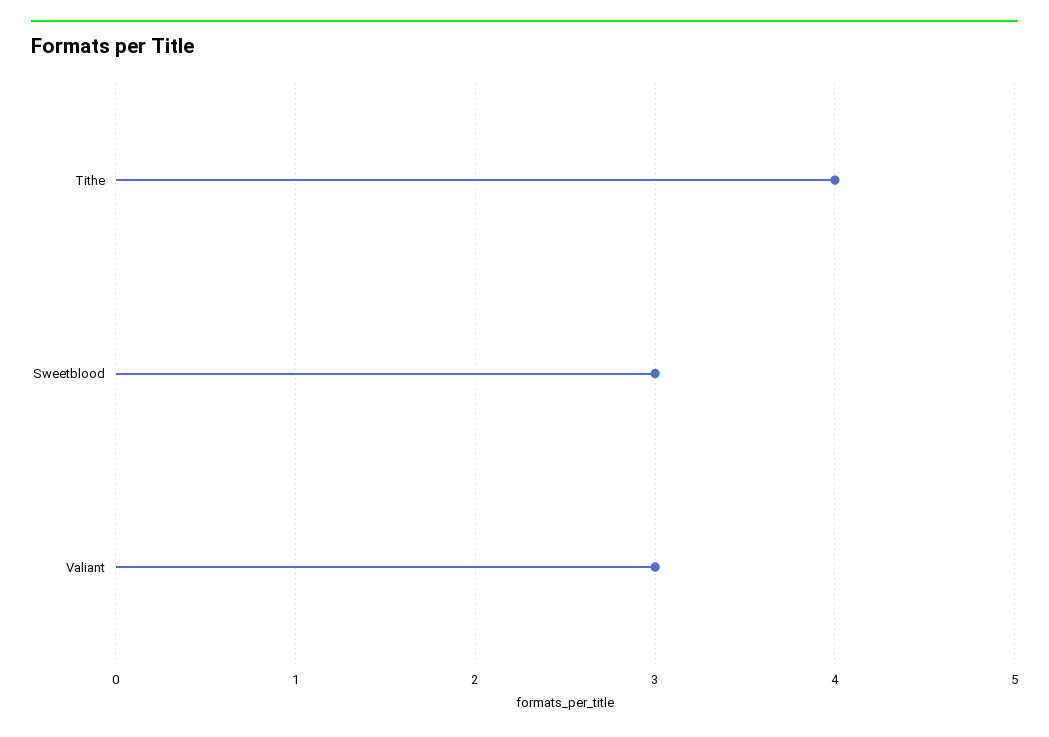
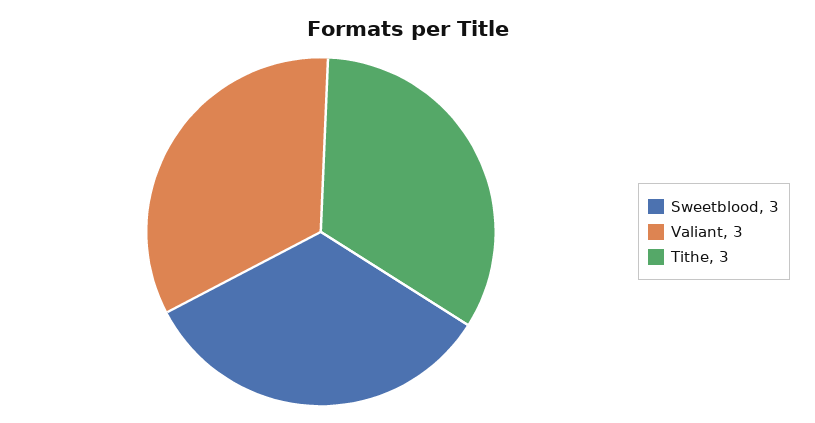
  {
-   "Tithe": 4,
+   "Tithe": 3,
    "Sweetblood": 3,
    "Valiant": 3
  }

